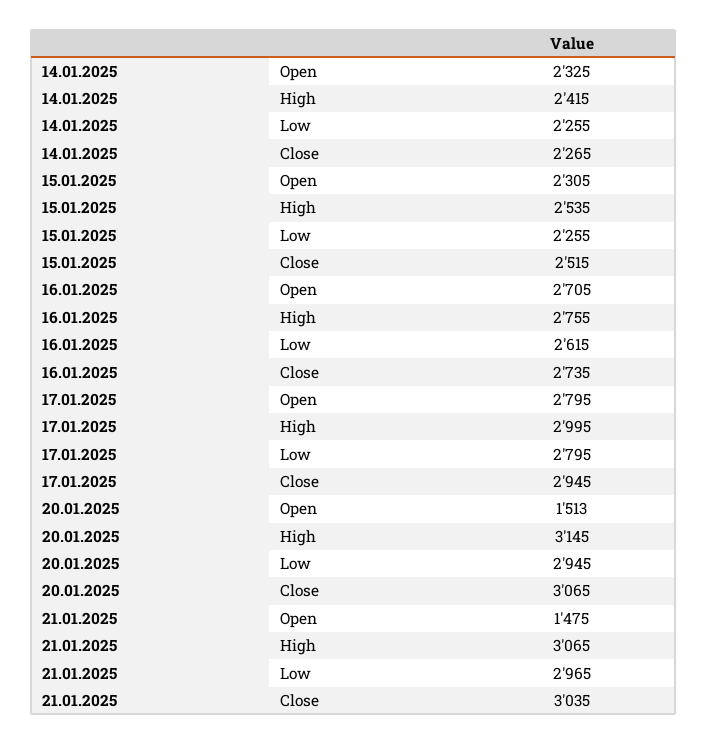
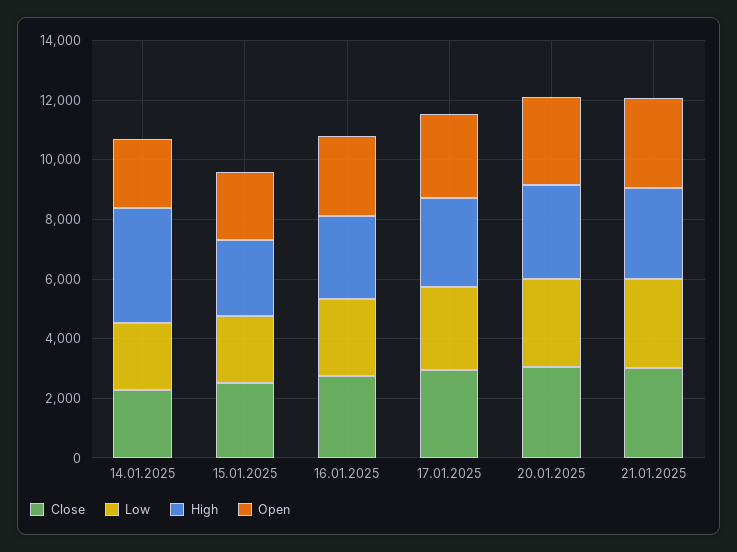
  {
    "Open": {
      "14.01.2025": 2325,
      "15.01.2025": 2305,
      "16.01.2025": 2705,
      "17.01.2025": 2795,
-     "20.01.2025": 1513,
+     "20.01.2025": 3000,
-     "21.01.2025": 1475
+     "21.01.2025": 3000
    },
    "High": {
-     "14.01.2025": 2415,
+     "14.01.2025": 4000,
      "15.01.2025": 2535,
      "16.01.2025": 2755,
      "17.01.2025": 2995,
      "20.01.2025": 3145,
      "21.01.2025": 3065
    },
    "Low": {
      "14.01.2025": 2255,
      "15.01.2025": 2255,
      "16.01.2025": 2615,
      "17.01.2025": 2795,
      "20.01.2025": 2945,
      "21.01.2025": 2965
    },
    "Close": {
      "14.01.2025": 2265,
      "15.01.2025": 2515,
      "16.01.2025": 2735,
      "17.01.2025": 2945,
      "20.01.2025": 3065,
      "21.01.2025": 3035
    }
  }

